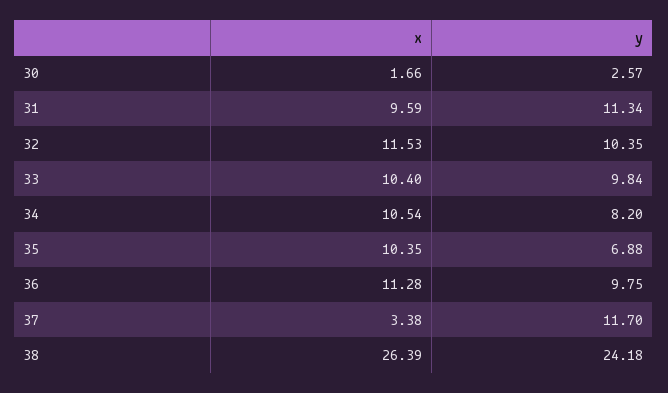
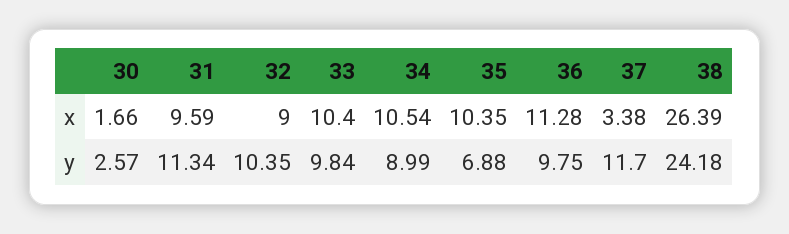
  {
    "x": {
      "30": 1.66,
      "31": 9.59,
-     "32": 11.53,
+     "32": 9,
      "33": 10.4,
      "34": 10.54,
      "35": 10.35,
      "36": 11.28,
      "37": 3.38,
      "38": 26.39
    },
    "y": {
      "30": 2.57,
      "31": 11.34,
      "32": 10.35,
      "33": 9.84,
-     "34": 8.2,
+     "34": 8.99,
      "35": 6.88,
      "36": 9.75,
      "37": 11.7,
      "38": 24.18
    }
  }

